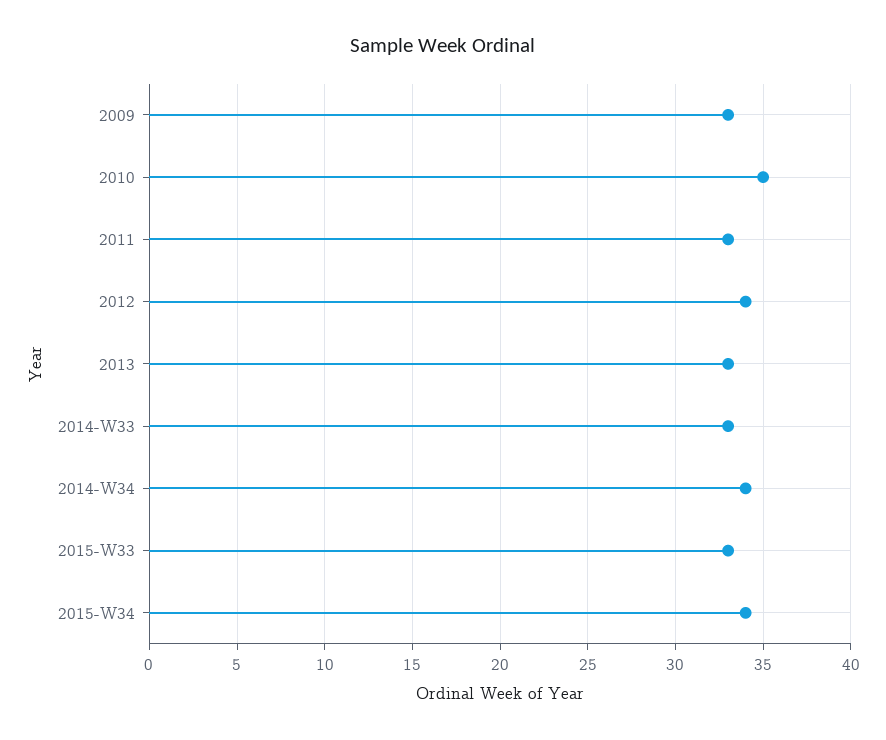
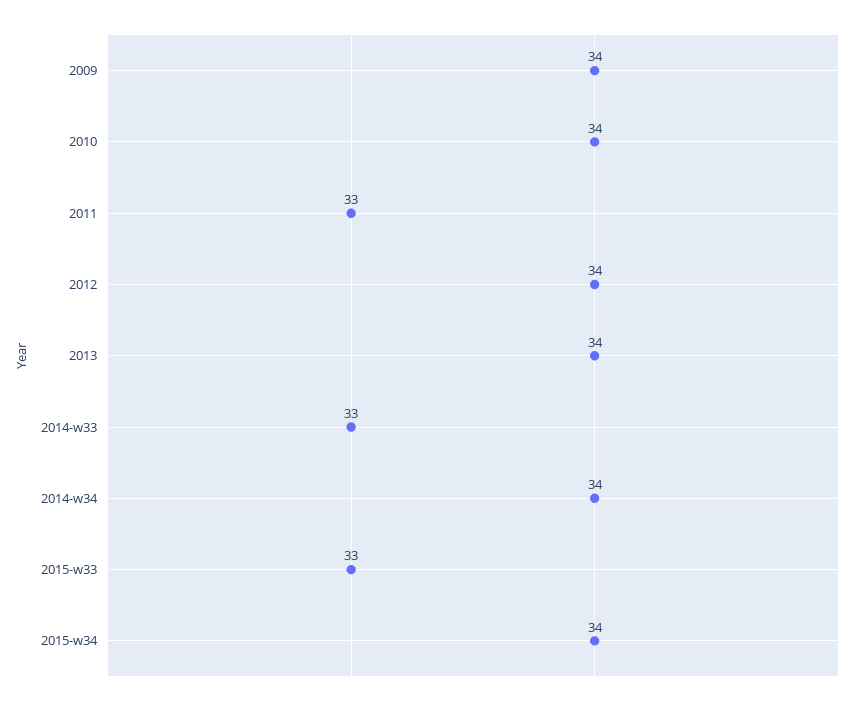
  {
-   "2009": 33,
+   "2009": 34,
-   "2010": 35,
+   "2010": 34,
    "2011": 33,
    "2012": 34,
-   "2013": 33,
+   "2013": 34,
    "2014-W33": 33,
    "2014-W34": 34,
    "2015-W33": 33,
    "2015-W34": 34
  }

